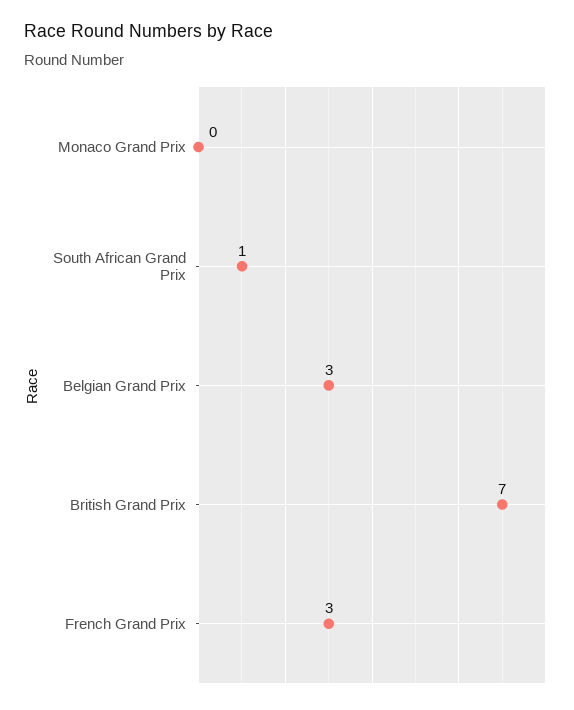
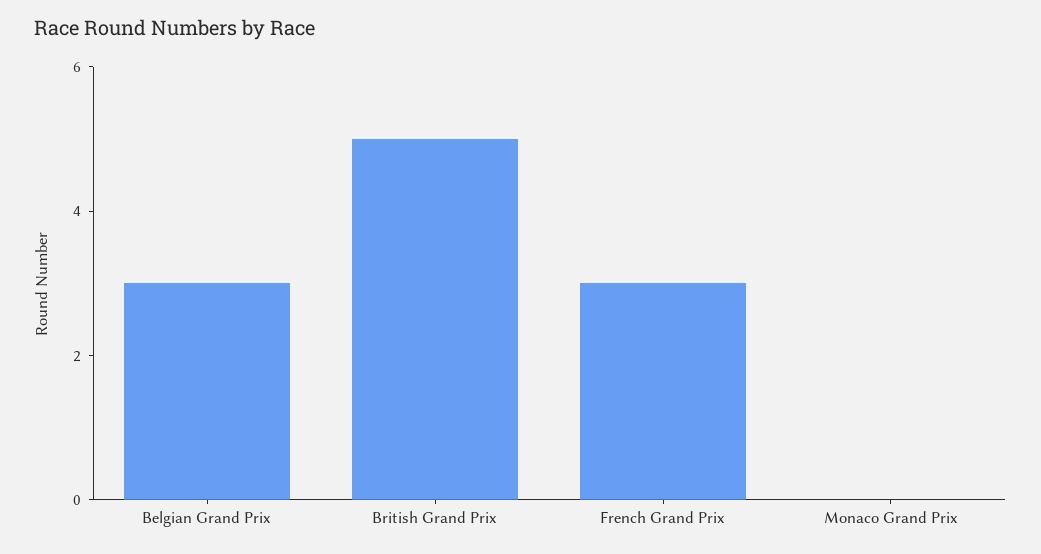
  {
    "Monaco Grand Prix": 0,
-   "South African Grand Prix": 1,
    "Belgian Grand Prix": 3,
-   "British Grand Prix": 7,
+   "British Grand Prix": 5,
    "French Grand Prix": 3
  }

